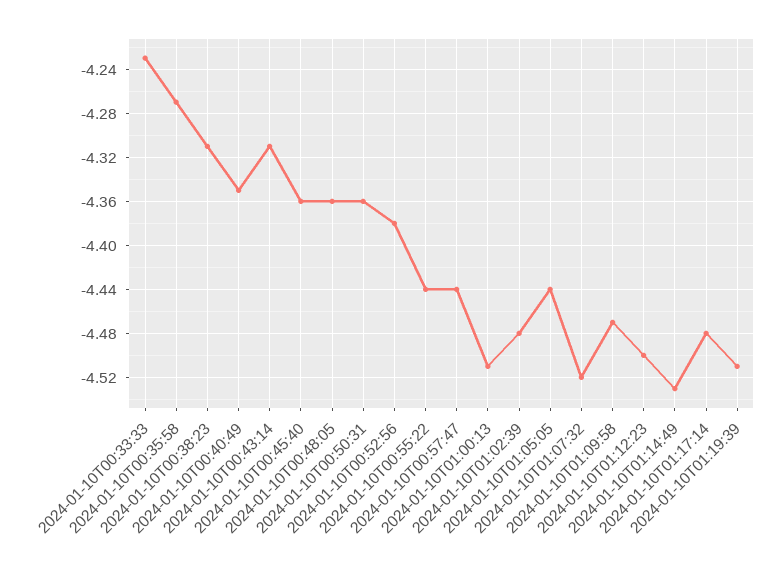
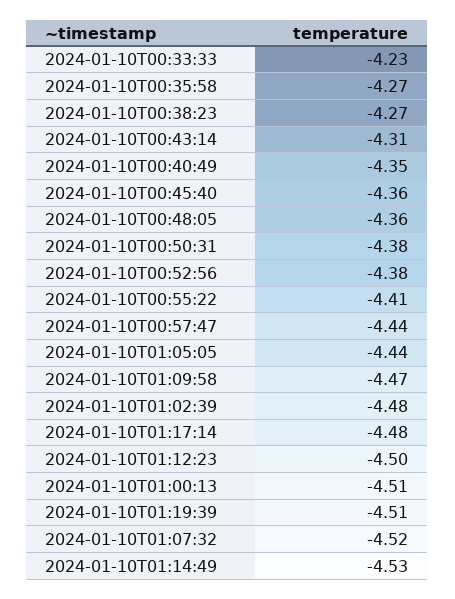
  {
    "2024-01-10T00:33:33": -4.23,
    "2024-01-10T00:35:58": -4.27,
-   "2024-01-10T00:38:23": -4.31,
+   "2024-01-10T00:38:23": -4.27,
    "2024-01-10T00:40:49": -4.35,
    "2024-01-10T00:43:14": -4.31,
    "2024-01-10T00:45:40": -4.36,
    "2024-01-10T00:48:05": -4.36,
-   "2024-01-10T00:50:31": -4.36,
+   "2024-01-10T00:50:31": -4.38,
    "2024-01-10T00:52:56": -4.38,
-   "2024-01-10T00:55:22": -4.44,
+   "2024-01-10T00:55:22": -4.41,
    "2024-01-10T00:57:47": -4.44,
    "2024-01-10T01:00:13": -4.51,
    "2024-01-10T01:02:39": -4.48,
    "2024-01-10T01:05:05": -4.44,
    "2024-01-10T01:07:32": -4.52,
    "2024-01-10T01:09:58": -4.47,
    "2024-01-10T01:12:23": -4.5,
    "2024-01-10T01:14:49": -4.53,
    "2024-01-10T01:17:14": -4.48,
    "2024-01-10T01:19:39": -4.51
  }

